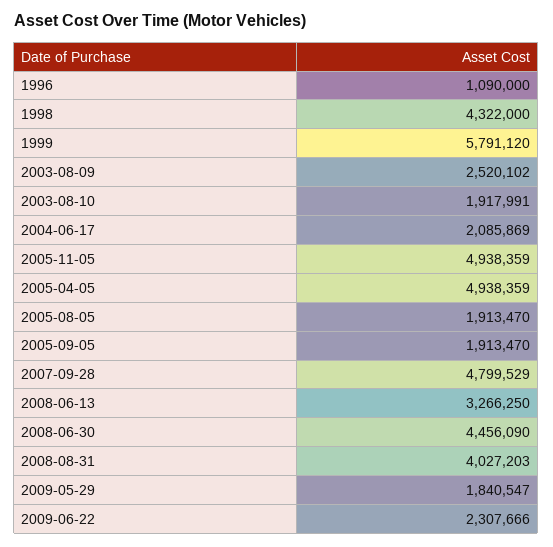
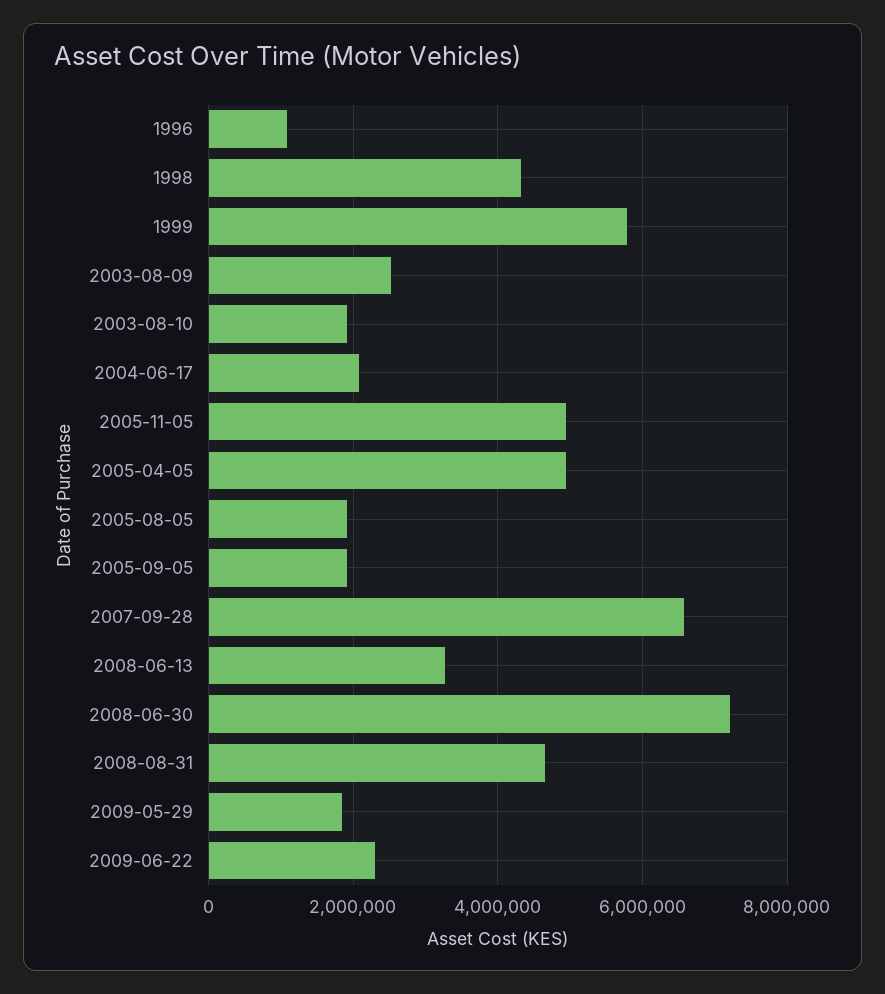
  {
    "1996": 1090000,
    "1998": 4322000,
    "1999": 5791120,
    "2003-08-09": 2520102,
    "2003-08-10": 1917991,
    "2004-06-17": 2085869,
    "2005-11-05": 4938359,
    "2005-04-05": 4938359,
    "2005-08-05": 1913470,
    "2005-09-05": 1913470,
-   "2007-09-28": 4799529,
+   "2007-09-28": 6600000,
    "2008-06-13": 3266250,
-   "2008-06-30": 4456090,
+   "2008-06-30": 7200000,
-   "2008-08-31": 4027203,
+   "2008-08-31": 4600000,
    "2009-05-29": 1840547,
    "2009-06-22": 2307666
  }

